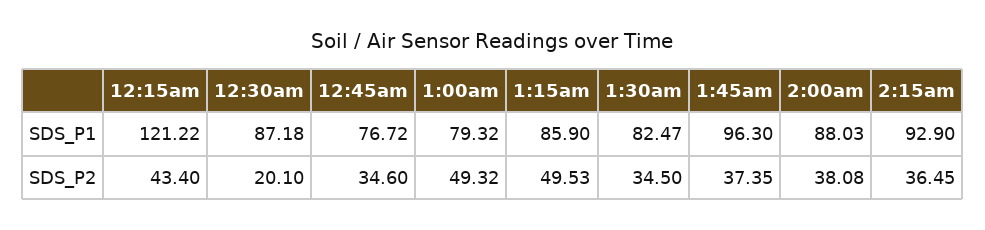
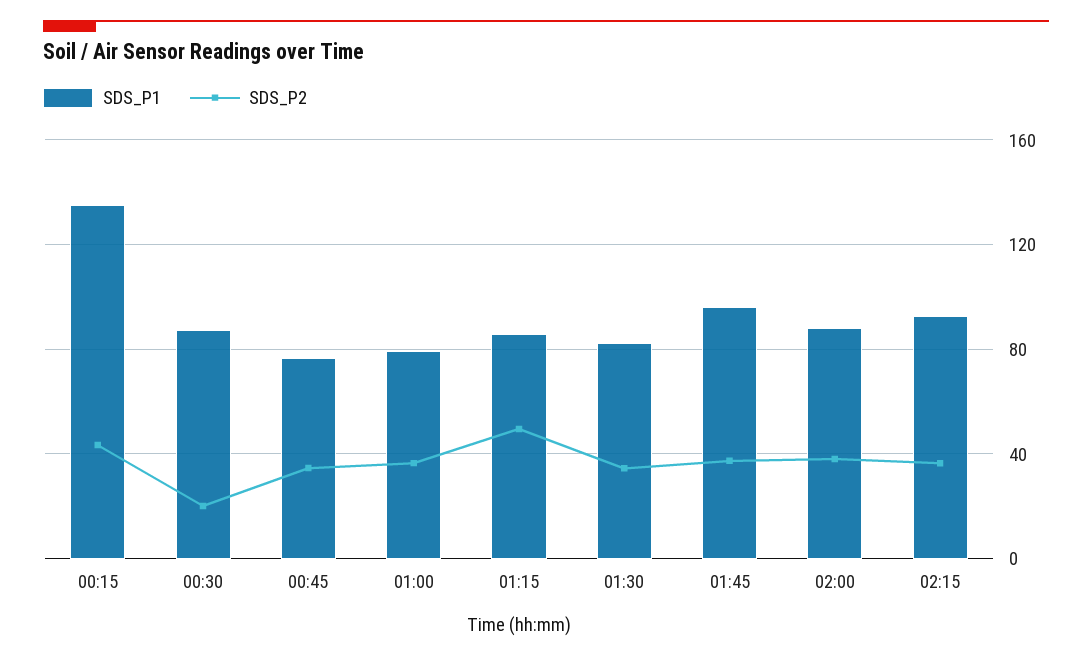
  {
    "SDS_P1": {
-     "12:15am": 121.22,
+     "12:15am": 135,
      "12:30am": 87.18,
      "12:45am": 76.72,
      "1:00am": 79.32,
      "1:15am": 85.9,
      "1:30am": 82.47,
      "1:45am": 96.3,
      "2:00am": 88.03,
      "2:15am": 92.9
    },
    "SDS_P2": {
      "12:15am": 43.4,
      "12:30am": 20.1,
      "12:45am": 34.6,
-     "1:00am": 49.32,
+     "1:00am": 35,
      "1:15am": 49.53,
      "1:30am": 34.5,
      "1:45am": 37.35,
      "2:00am": 38.08,
      "2:15am": 36.45
    }
  }

